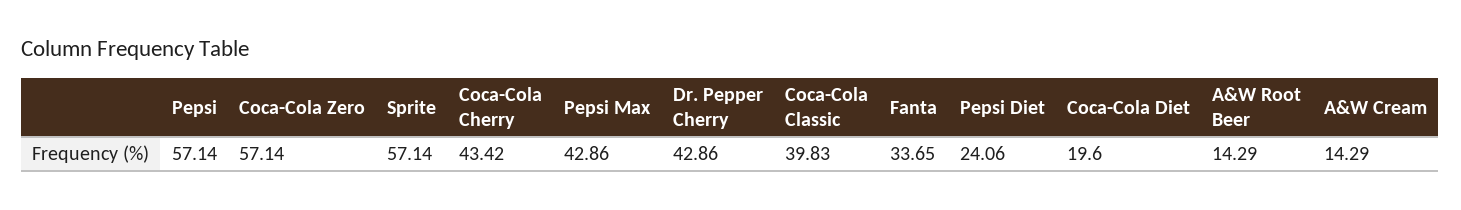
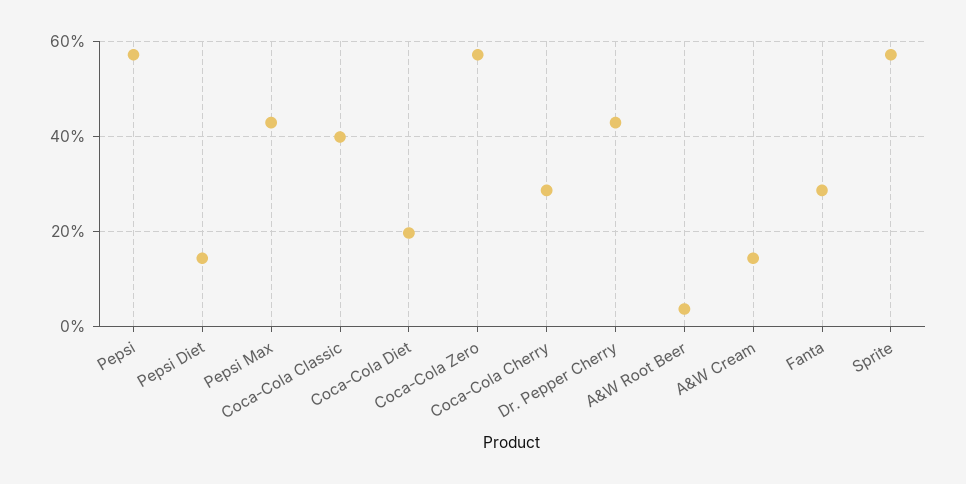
  {
    "Pepsi": 57.14,
    "Coca-Cola Zero": 57.14,
    "Sprite": 57.14,
-   "Coca-Cola Cherry": 43.42,
+   "Coca-Cola Cherry": 28,
    "Pepsi Max": 42.86,
    "Dr. Pepper Cherry": 42.86,
    "Coca-Cola Classic": 39.83,
-   "Fanta": 33.65,
+   "Fanta": 28,
-   "Pepsi Diet": 24.06,
+   "Pepsi Diet": 14,
    "Coca-Cola Diet": 19.6,
-   "A&W Root Beer": 14.29,
+   "A&W Root Beer": 4,
    "A&W Cream": 14.29
  }

